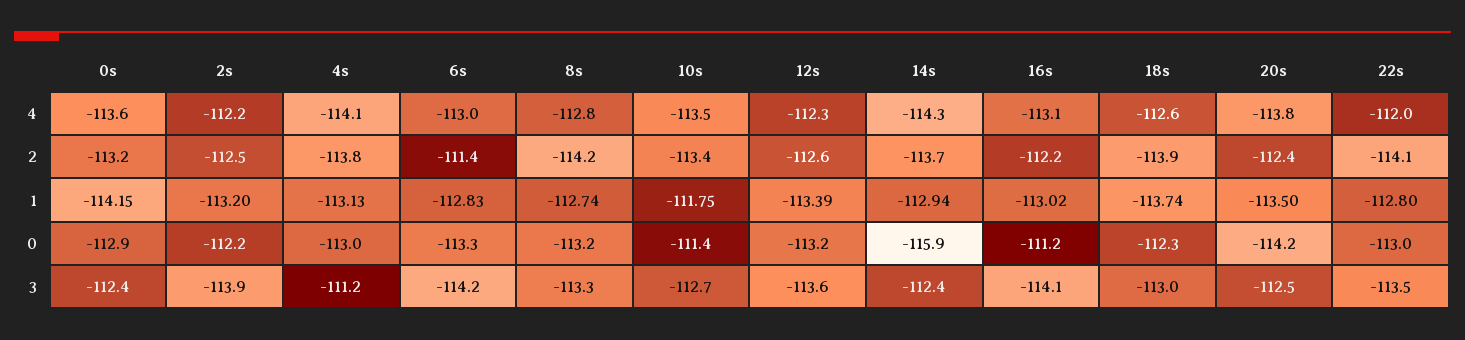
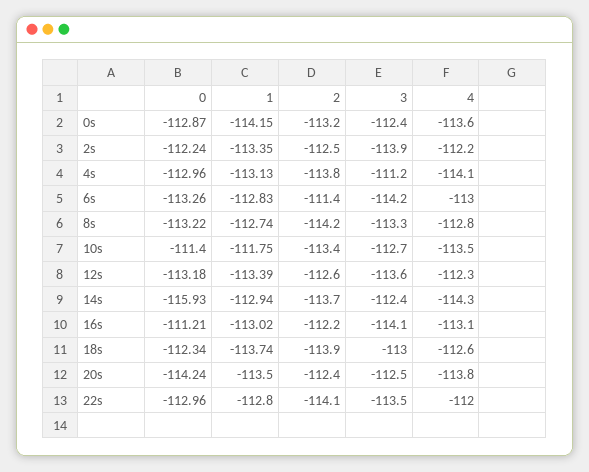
  {
    "0s": {
      "4": -113.6,
      "2": -113.2,
      "1": -114.15,
      "0": -112.87,
      "3": -112.4
    },
    "2s": {
      "4": -112.2,
      "2": -112.5,
-     "1": -113.2,
+     "1": -113.35,
      "0": -112.24,
      "3": -113.9
    },
    "4s": {
      "4": -114.1,
      "2": -113.8,
      "1": -113.13,
      "0": -112.96,
      "3": -111.2
    },
    "6s": {
      "4": -113,
      "2": -111.4,
      "1": -112.83,
      "0": -113.26,
      "3": -114.2
    },
    "8s": {
      "4": -112.8,
      "2": -114.2,
      "1": -112.74,
      "0": -113.22,
      "3": -113.3
    },
    "10s": {
      "4": -113.5,
      "2": -113.4,
      "1": -111.75,
      "0": -111.4,
      "3": -112.7
    },
    "12s": {
      "4": -112.3,
      "2": -112.6,
      "1": -113.39,
      "0": -113.18,
      "3": -113.6
    },
    "14s": {
      "4": -114.3,
      "2": -113.7,
      "1": -112.94,
      "0": -115.93,
      "3": -112.4
    },
    "16s": {
      "4": -113.1,
      "2": -112.2,
      "1": -113.02,
      "0": -111.21,
      "3": -114.1
    },
    "18s": {
      "4": -112.6,
      "2": -113.9,
      "1": -113.74,
      "0": -112.34,
      "3": -113
    },
    "20s": {
      "4": -113.8,
      "2": -112.4,
      "1": -113.5,
      "0": -114.24,
      "3": -112.5
    },
    "22s": {
      "4": -112,
      "2": -114.1,
      "1": -112.8,
      "0": -112.96,
      "3": -113.5
    }
  }

